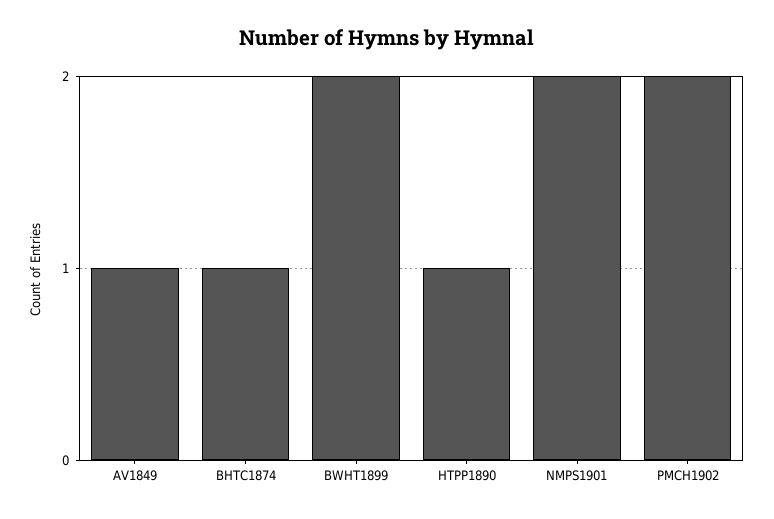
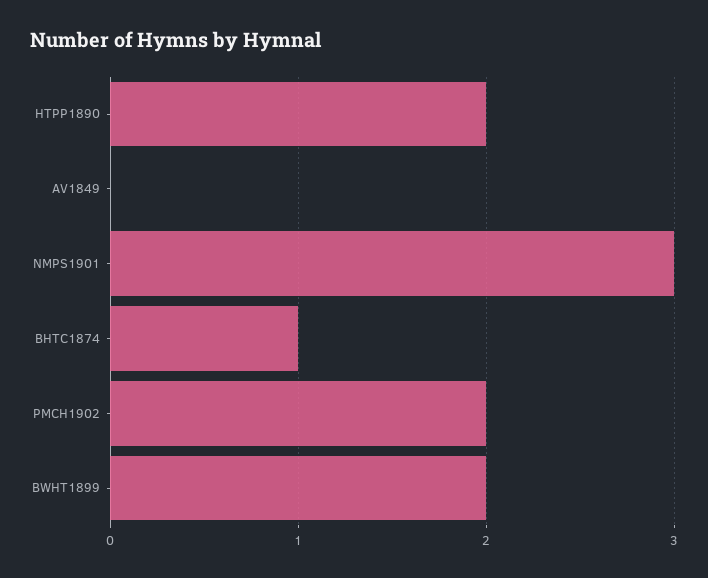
  {
-   "AV1849": 1,
+   "AV1849": 0,
    "BHTC1874": 1,
    "BWHT1899": 2,
-   "HTPP1890": 1,
+   "HTPP1890": 2,
-   "NMPS1901": 2,
+   "NMPS1901": 3,
    "PMCH1902": 2
  }

